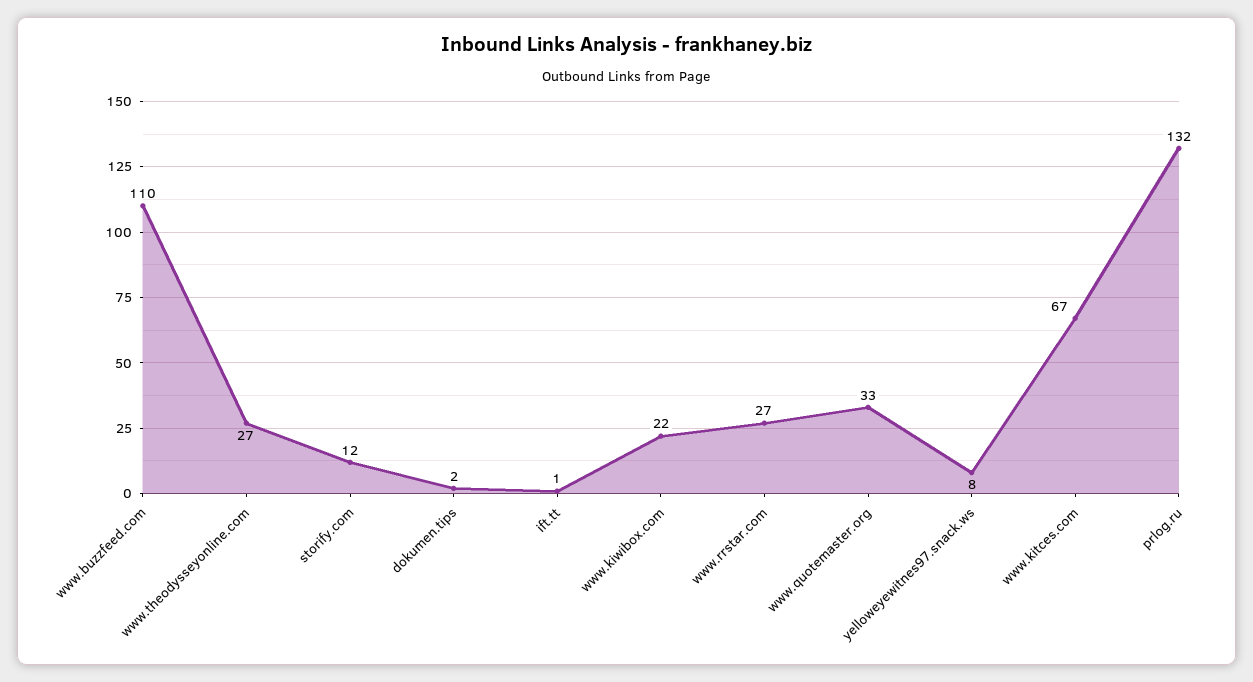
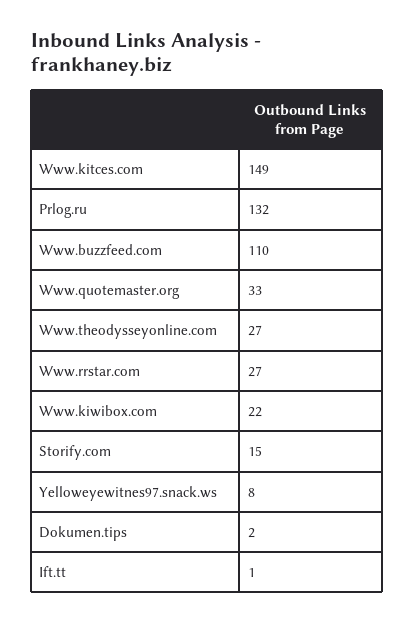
  {
    "www.buzzfeed.com": 110,
    "www.theodysseyonline.com": 27,
-   "storify.com": 12,
+   "storify.com": 15,
    "dokumen.tips": 2,
    "ift.tt": 1,
    "www.kiwibox.com": 22,
    "www.rrstar.com": 27,
    "www.quotemaster.org": 33,
    "yelloweyewitnes97.snack.ws": 8,
-   "www.kitces.com": 67,
+   "www.kitces.com": 149,
    "prlog.ru": 132
  }

